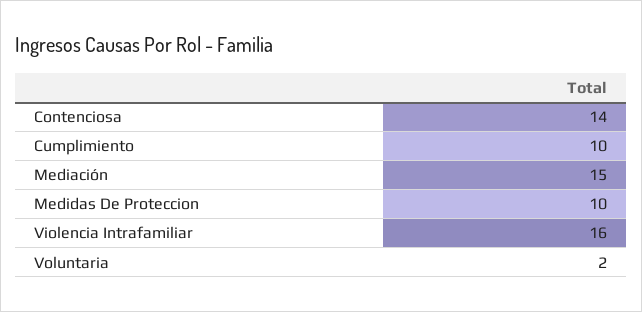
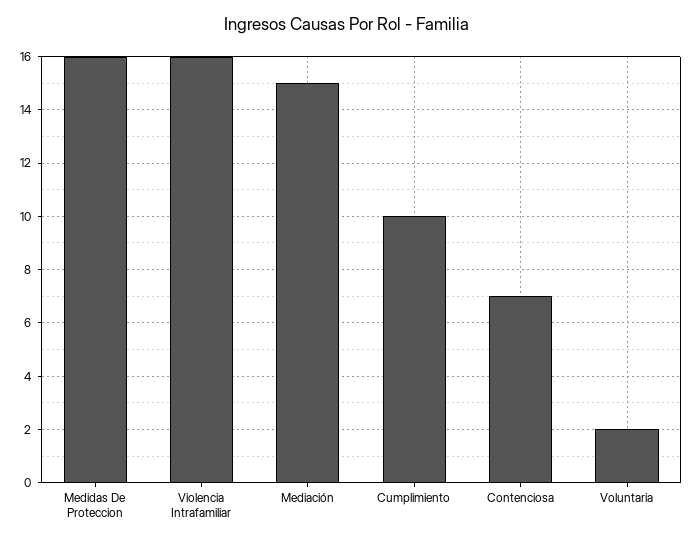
  {
-   "Contenciosa": 14,
+   "Contenciosa": 7,
    "Cumplimiento": 10,
    "Mediación": 15,
-   "Medidas De Proteccion": 10,
+   "Medidas De Proteccion": 16,
    "Violencia Intrafamiliar": 16,
    "Voluntaria": 2
  }

